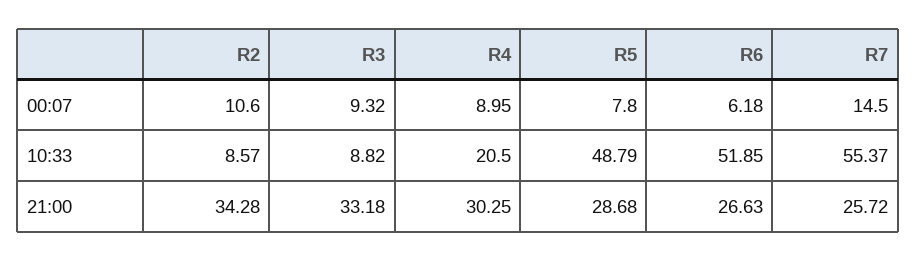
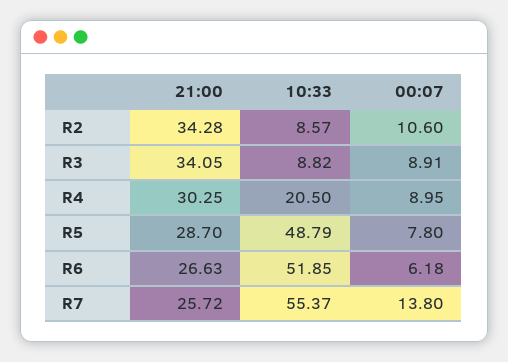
  {
    "R2": {
      "00:07": 10.6,
      "10:33": 8.57,
      "21:00": 34.28
    },
    "R3": {
-     "00:07": 9.32,
+     "00:07": 8.91,
      "10:33": 8.82,
-     "21:00": 33.18
+     "21:00": 34.05
    },
    "R4": {
      "00:07": 8.95,
      "10:33": 20.5,
      "21:00": 30.25
    },
    "R5": {
      "00:07": 7.8,
      "10:33": 48.79,
-     "21:00": 28.68
+     "21:00": 28.7
    },
    "R6": {
      "00:07": 6.18,
      "10:33": 51.85,
      "21:00": 26.63
    },
    "R7": {
-     "00:07": 14.5,
+     "00:07": 13.8,
      "10:33": 55.37,
      "21:00": 25.72
    }
  }

